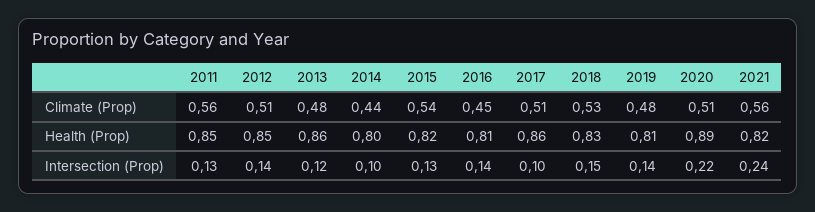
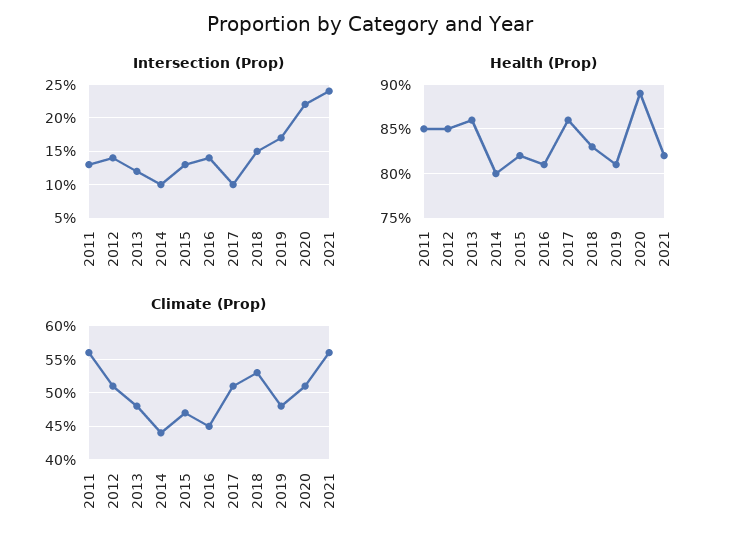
  {
    "Climate (Prop)": {
      "2011": 0.56,
      "2012": 0.51,
      "2013": 0.48,
      "2014": 0.44,
-     "2015": 0.54,
+     "2015": 0.47,
      "2016": 0.45,
      "2017": 0.51,
      "2018": 0.53,
      "2019": 0.48,
      "2020": 0.51,
      "2021": 0.56
    },
    "Health (Prop)": {
      "2011": 0.85,
      "2012": 0.85,
      "2013": 0.86,
      "2014": 0.8,
      "2015": 0.82,
      "2016": 0.81,
      "2017": 0.86,
      "2018": 0.83,
      "2019": 0.81,
      "2020": 0.89,
      "2021": 0.82
    },
    "Intersection (Prop)": {
      "2011": 0.13,
      "2012": 0.14,
      "2013": 0.12,
      "2014": 0.1,
      "2015": 0.13,
      "2016": 0.14,
      "2017": 0.1,
      "2018": 0.15,
-     "2019": 0.14,
+     "2019": 0.17,
      "2020": 0.22,
      "2021": 0.24
    }
  }

